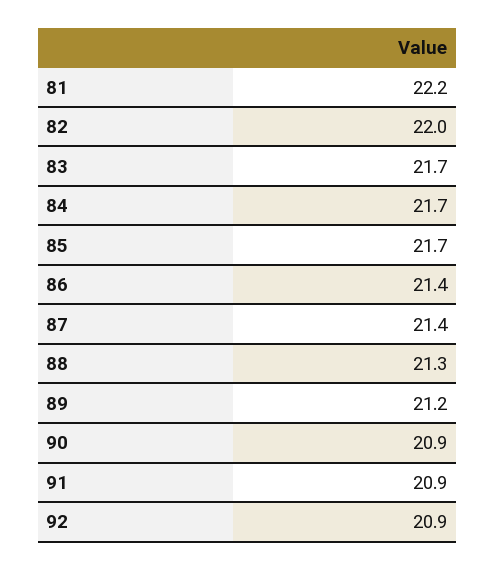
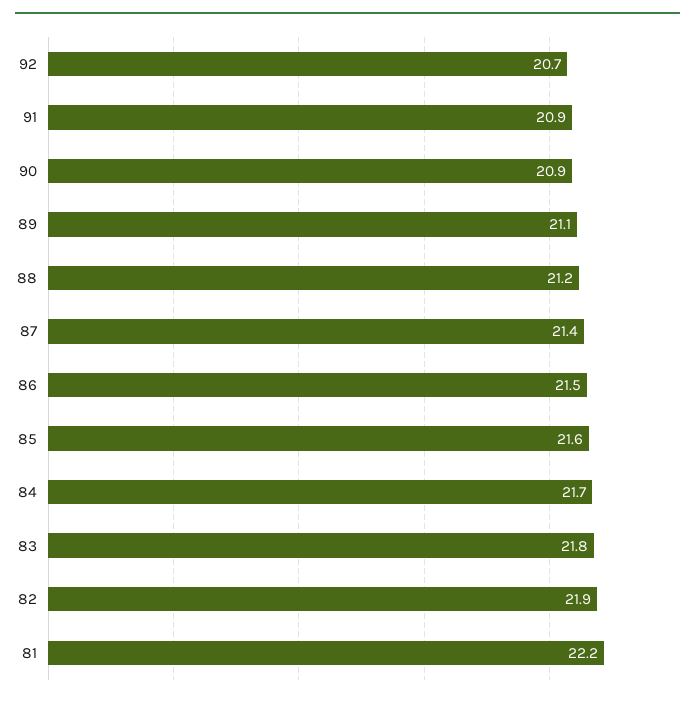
  {
    "81": 22.2,
-   "82": 22,
+   "82": 21.9,
-   "83": 21.7,
+   "83": 21.8,
    "84": 21.7,
-   "85": 21.7,
+   "85": 21.6,
-   "86": 21.4,
+   "86": 21.5,
    "87": 21.4,
-   "88": 21.3,
+   "88": 21.2,
-   "89": 21.2,
+   "89": 21.1,
    "90": 20.9,
    "91": 20.9,
-   "92": 20.9
+   "92": 20.7
  }

